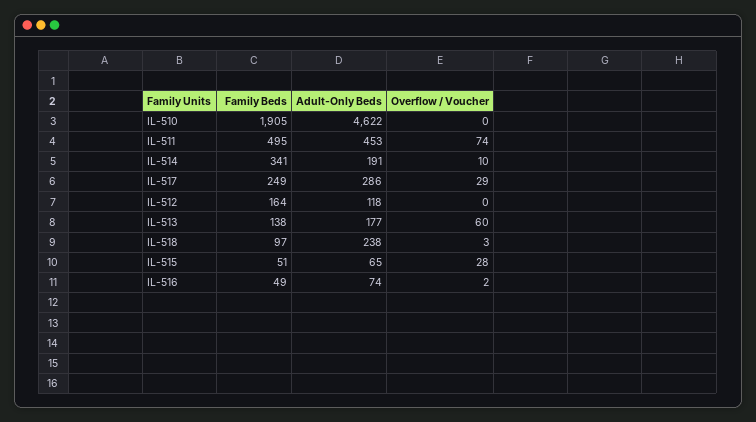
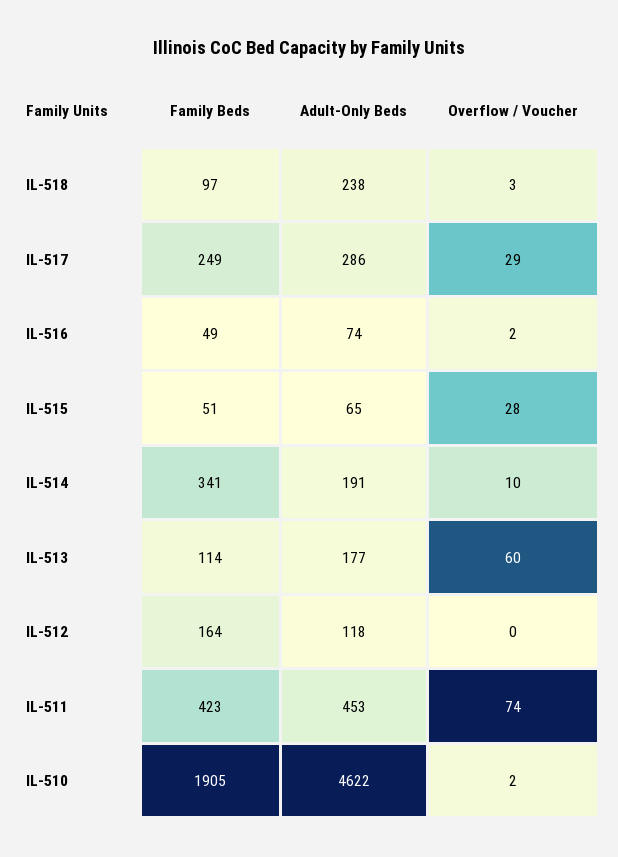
  {
    "Family Beds": {
      "IL-510": 1905,
-     "IL-511": 495,
+     "IL-511": 423,
      "IL-514": 341,
      "IL-517": 249,
      "IL-512": 164,
-     "IL-513": 138,
+     "IL-513": 114,
      "IL-518": 97,
      "IL-515": 51,
      "IL-516": 49
    },
    "Adult-Only Beds": {
      "IL-510": 4622,
      "IL-511": 453,
      "IL-514": 191,
      "IL-517": 286,
      "IL-512": 118,
      "IL-513": 177,
      "IL-518": 238,
      "IL-515": 65,
      "IL-516": 74
    },
    "Overflow / Voucher": {
-     "IL-510": 0,
+     "IL-510": 2,
      "IL-511": 74,
      "IL-514": 10,
      "IL-517": 29,
      "IL-512": 0,
      "IL-513": 60,
      "IL-518": 3,
      "IL-515": 28,
      "IL-516": 2
    }
  }

